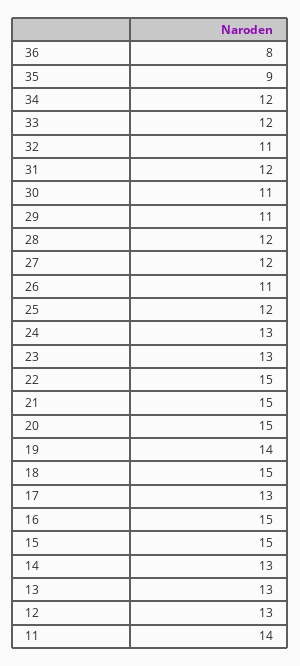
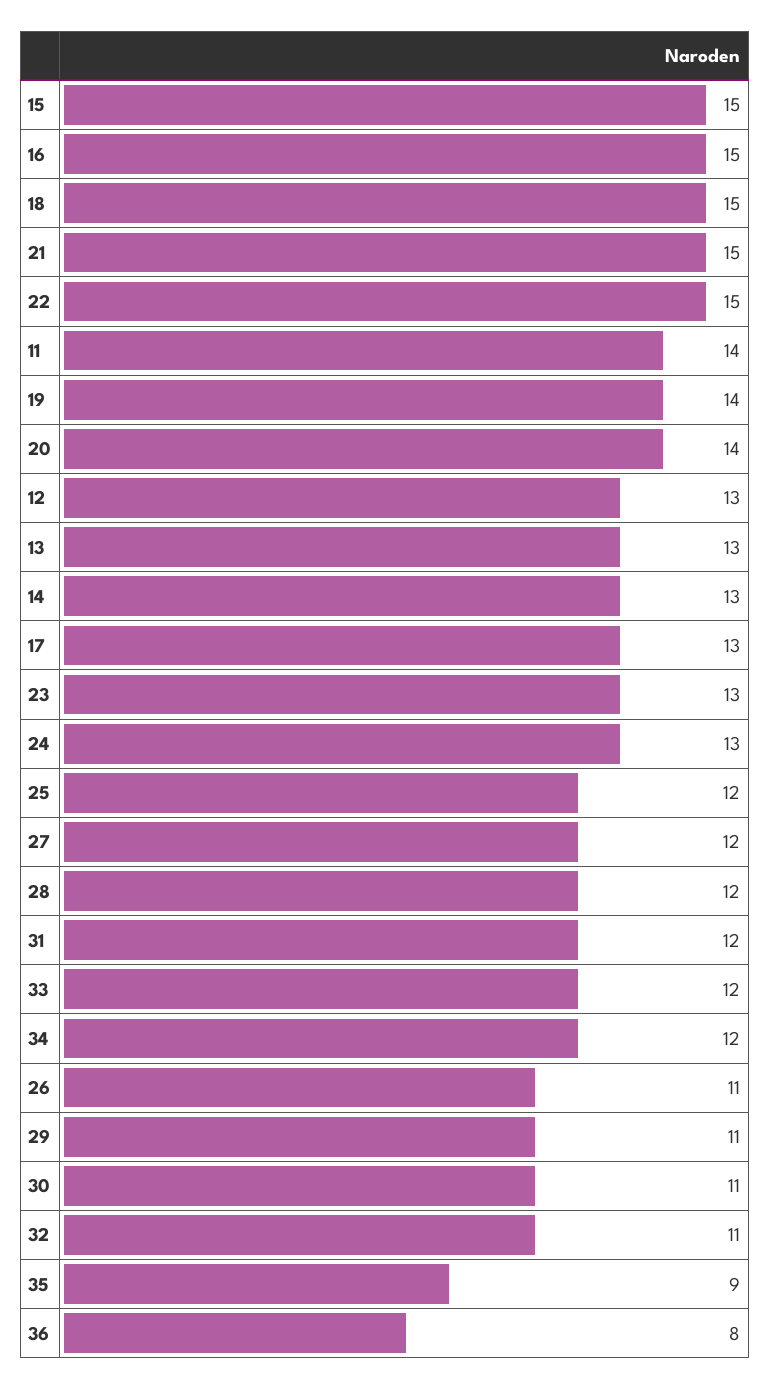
  {
    "36": 8,
    "35": 9,
    "34": 12,
    "33": 12,
    "32": 11,
    "31": 12,
    "30": 11,
    "29": 11,
    "28": 12,
    "27": 12,
    "26": 11,
    "25": 12,
    "24": 13,
    "23": 13,
    "22": 15,
    "21": 15,
-   "20": 15,
+   "20": 14,
    "19": 14,
    "18": 15,
    "17": 13,
    "16": 15,
    "15": 15,
    "14": 13,
    "13": 13,
    "12": 13,
    "11": 14
  }

